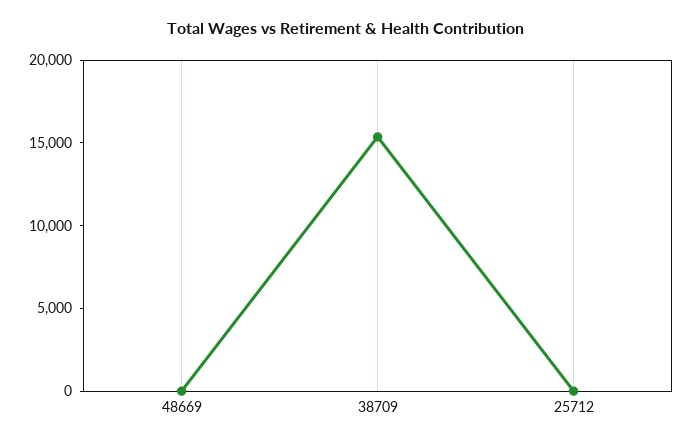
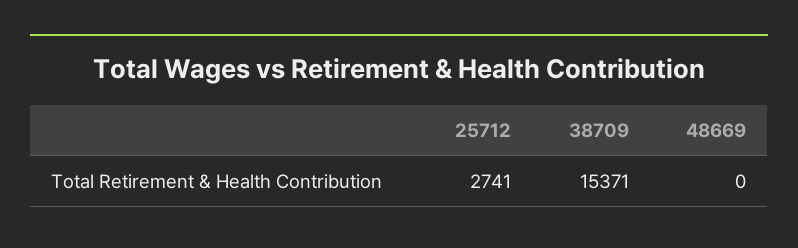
  {
    "48669": 0,
    "38709": 15371,
-   "25712": 0
+   "25712": 2741
  }

